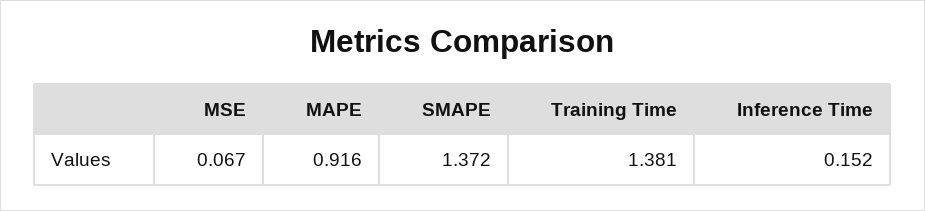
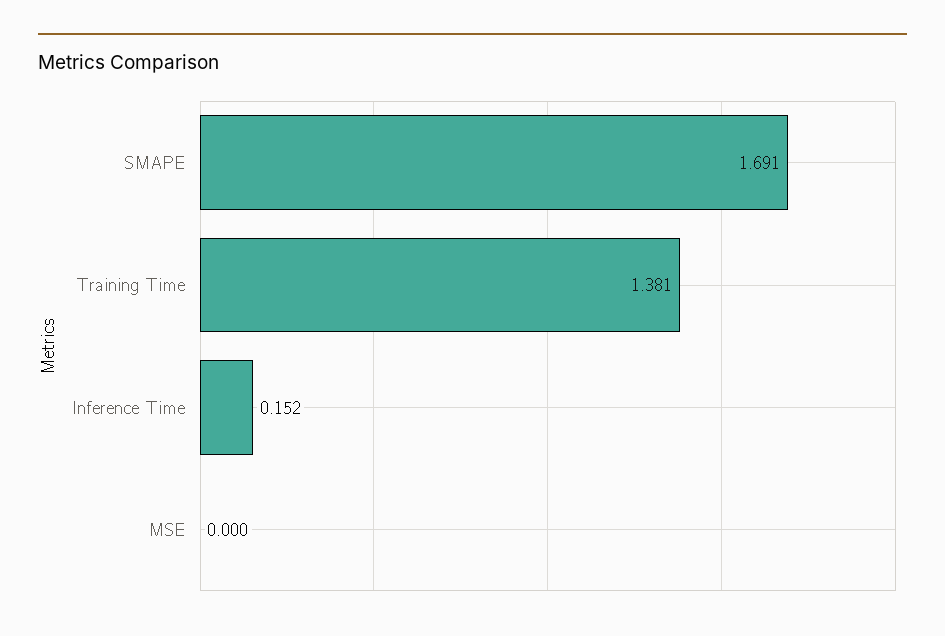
  {
-   "MSE": 0.067,
+   "MSE": 0,
-   "MAPE": 0.916,
-   "SMAPE": 1.372,
+   "SMAPE": 1.691,
    "Training Time": 1.381,
    "Inference Time": 0.152
  }

